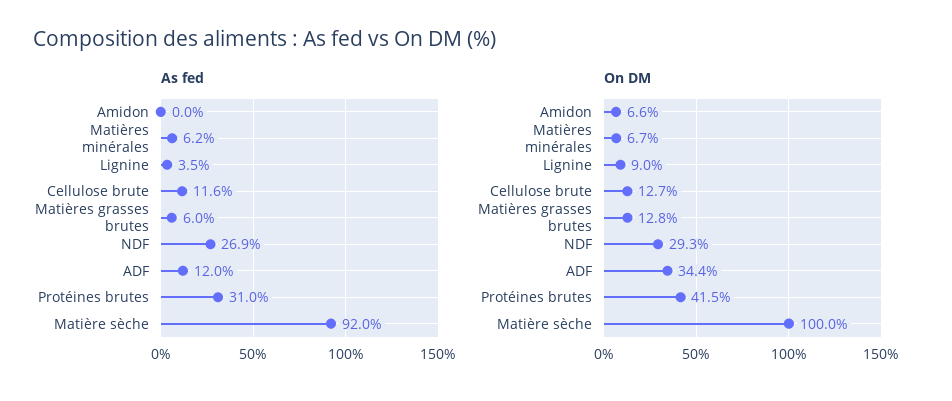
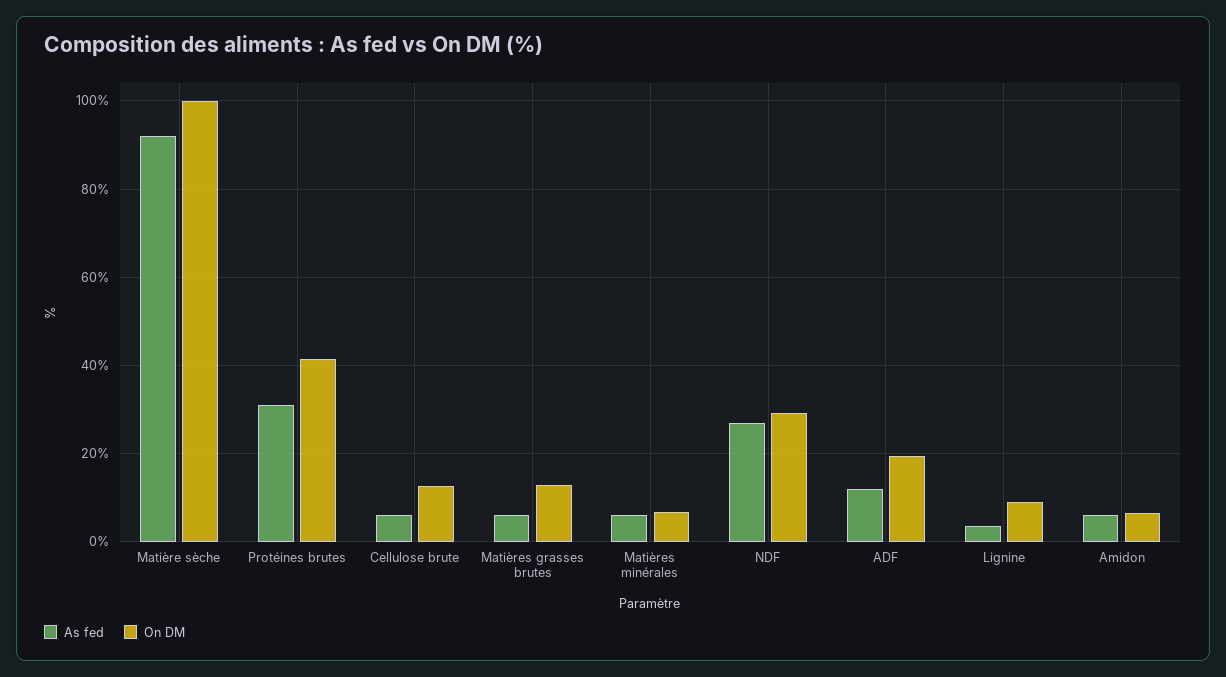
  {
    "As fed": {
-     "Amidon": 0,
+     "Amidon": 6,
      "Matières minérales": 6.2,
      "Lignine": 3.5,
-     "Cellulose brute": 11.6,
+     "Cellulose brute": 6,
      "Matières grasses brutes": 6,
      "NDF": 26.9,
      "ADF": 12,
      "Protéines brutes": 31,
      "Matière sèche": 92
    },
    "On DM": {
      "Amidon": 6.6,
      "Matières minérales": 6.7,
      "Lignine": 9,
      "Cellulose brute": 12.7,
      "Matières grasses brutes": 12.8,
      "NDF": 29.3,
-     "ADF": 34.4,
+     "ADF": 20,
      "Protéines brutes": 41.5,
      "Matière sèche": 100
    }
  }

